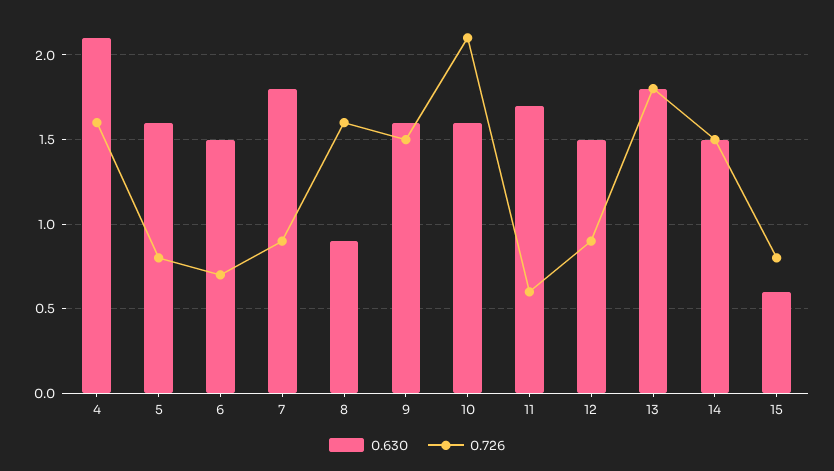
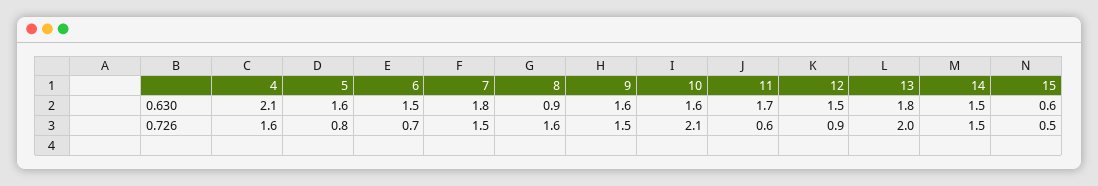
  {
    "0.630": {
      "4": 2.1,
      "5": 1.6,
      "6": 1.5,
      "7": 1.8,
      "8": 0.9,
      "9": 1.6,
      "10": 1.6,
      "11": 1.7,
      "12": 1.5,
      "13": 1.8,
      "14": 1.5,
      "15": 0.6
    },
    "0.726": {
      "4": 1.6,
      "5": 0.8,
      "6": 0.7,
-     "7": 0.9,
+     "7": 1.5,
      "8": 1.6,
      "9": 1.5,
      "10": 2.1,
      "11": 0.6,
      "12": 0.9,
-     "13": 1.8,
+     "13": 2,
      "14": 1.5,
-     "15": 0.8
+     "15": 0.5
    }
  }

